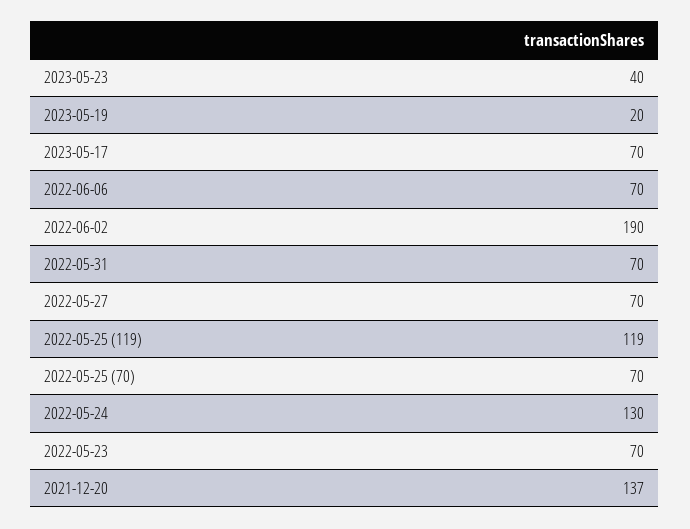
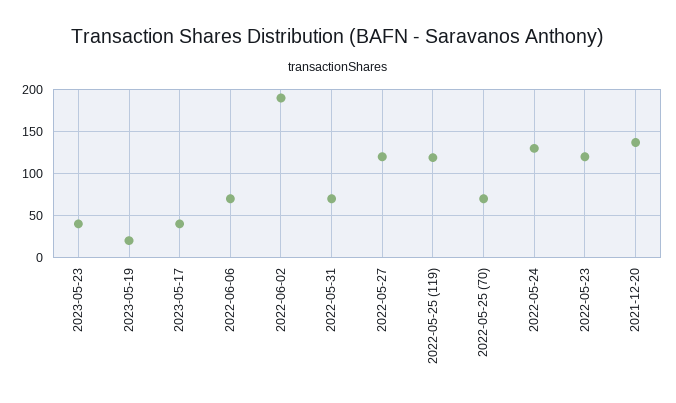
  {
    "2023-05-23": 40,
    "2023-05-19": 20,
-   "2023-05-17": 70,
+   "2023-05-17": 40,
    "2022-06-06": 70,
    "2022-06-02": 190,
    "2022-05-31": 70,
-   "2022-05-27": 70,
+   "2022-05-27": 120,
    "2022-05-25 (119)": 119,
    "2022-05-25 (70)": 70,
    "2022-05-24": 130,
-   "2022-05-23": 70,
+   "2022-05-23": 120,
    "2021-12-20": 137
  }

